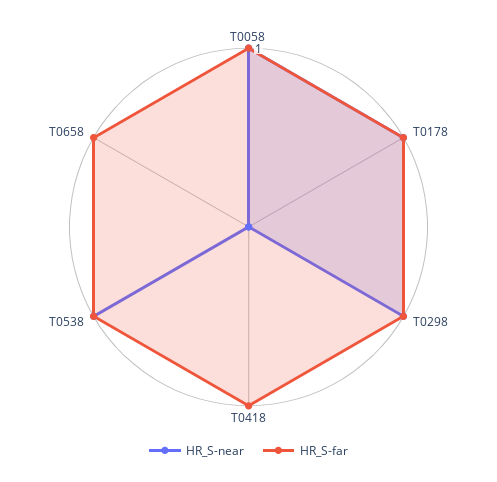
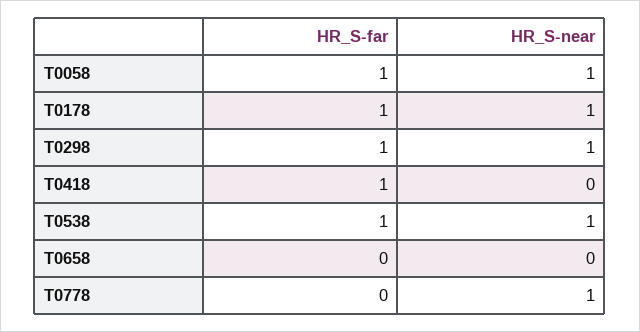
  {
    "HR_S-near": {
      "T0058": 1,
      "T0178": 1,
      "T0298": 1,
      "T0418": 0,
      "T0538": 1,
-     "T0658": 0
+     "T0658": 0,
+     "T0778": 1
    },
    "HR_S-far": {
      "T0058": 1,
      "T0178": 1,
      "T0298": 1,
      "T0418": 1,
      "T0538": 1,
-     "T0658": 1
+     "T0658": 0,
+     "T0778": 0
    }
  }

